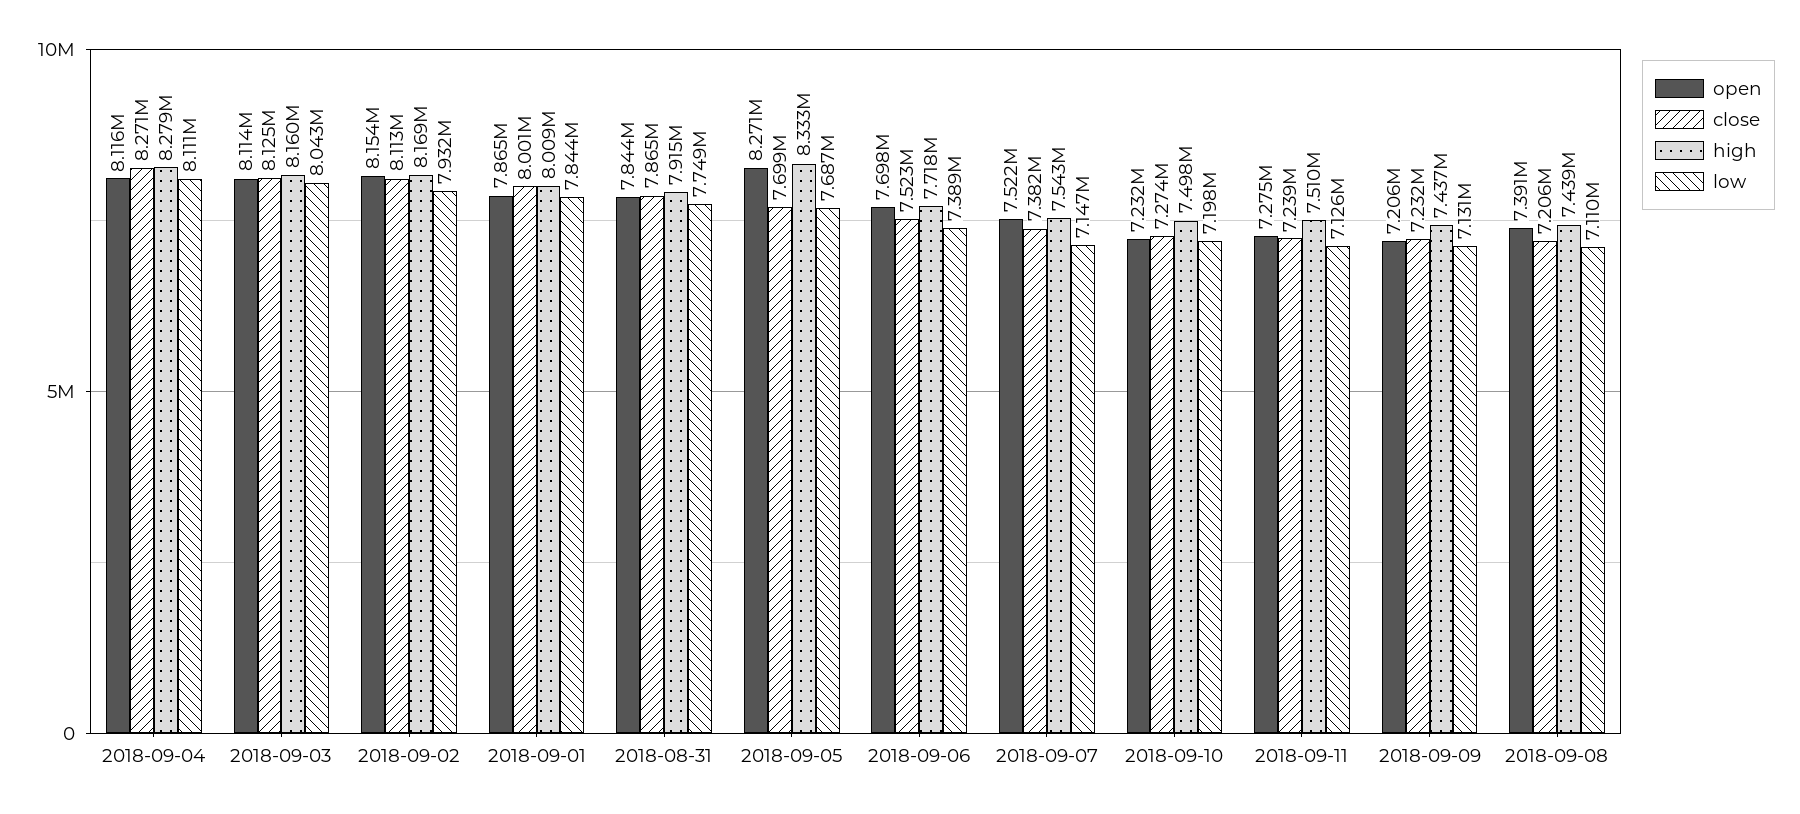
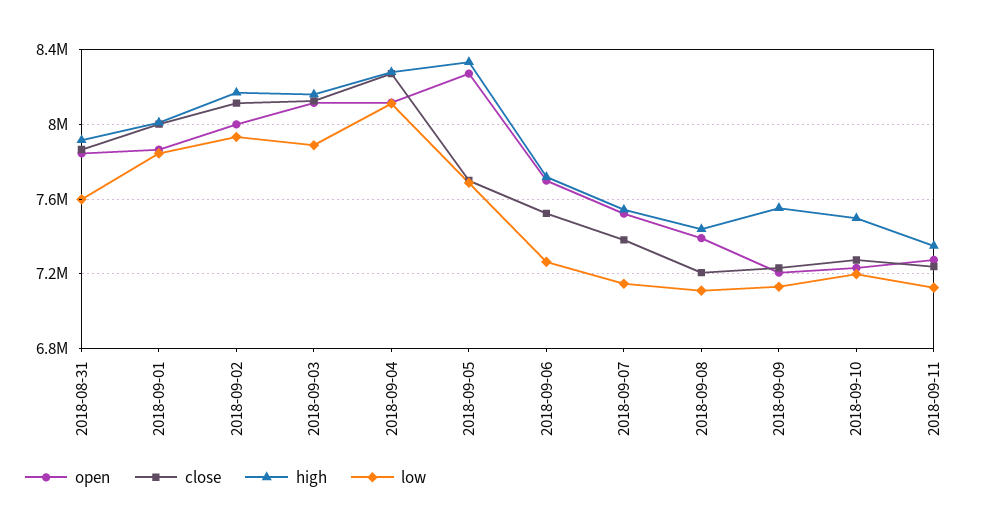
  {
    "open": {
      "2018-09-04": 8116000,
      "2018-09-03": 8114000,
-     "2018-09-02": 8154000,
+     "2018-09-02": 8000000,
      "2018-09-01": 7865000,
      "2018-08-31": 7844000,
      "2018-09-05": 8271000,
      "2018-09-06": 7698000,
      "2018-09-07": 7522000,
      "2018-09-10": 7232000,
      "2018-09-11": 7275000,
      "2018-09-09": 7206000,
      "2018-09-08": 7391000
    },
    "close": {
      "2018-09-04": 8271000,
      "2018-09-03": 8125000,
      "2018-09-02": 8113000,
      "2018-09-01": 8001000,
      "2018-08-31": 7865000,
      "2018-09-05": 7699000,
      "2018-09-06": 7523000,
      "2018-09-07": 7382000,
      "2018-09-10": 7274000,
      "2018-09-11": 7239000,
      "2018-09-09": 7232000,
      "2018-09-08": 7206000
    },
    "high": {
      "2018-09-04": 8279000,
      "2018-09-03": 8160000,
      "2018-09-02": 8169000,
      "2018-09-01": 8009000,
      "2018-08-31": 7915000,
      "2018-09-05": 8333000,
      "2018-09-06": 7718000,
      "2018-09-07": 7543000,
      "2018-09-10": 7498000,
-     "2018-09-11": 7510000,
+     "2018-09-11": 7350000,
-     "2018-09-09": 7437000,
+     "2018-09-09": 7550000,
      "2018-09-08": 7439000
    },
    "low": {
      "2018-09-04": 8111000,
-     "2018-09-03": 8043000,
+     "2018-09-03": 7900000,
      "2018-09-02": 7932000,
      "2018-09-01": 7844000,
-     "2018-08-31": 7749000,
+     "2018-08-31": 7600000,
      "2018-09-05": 7687000,
-     "2018-09-06": 7389000,
+     "2018-09-06": 7250000,
      "2018-09-07": 7147000,
      "2018-09-10": 7198000,
      "2018-09-11": 7126000,
      "2018-09-09": 7131000,
      "2018-09-08": 7110000
    }
  }

